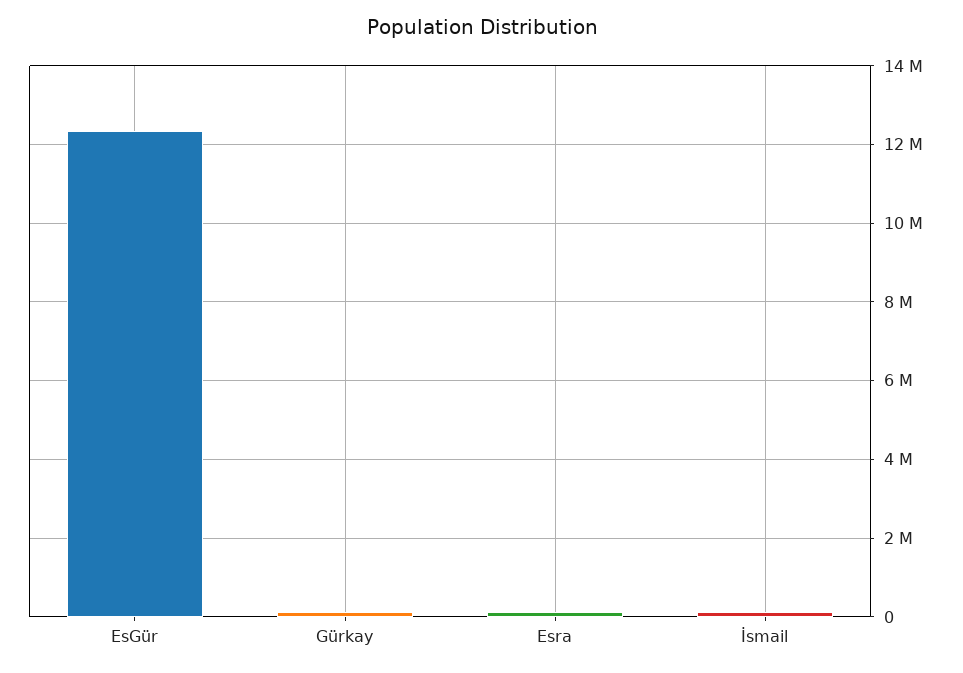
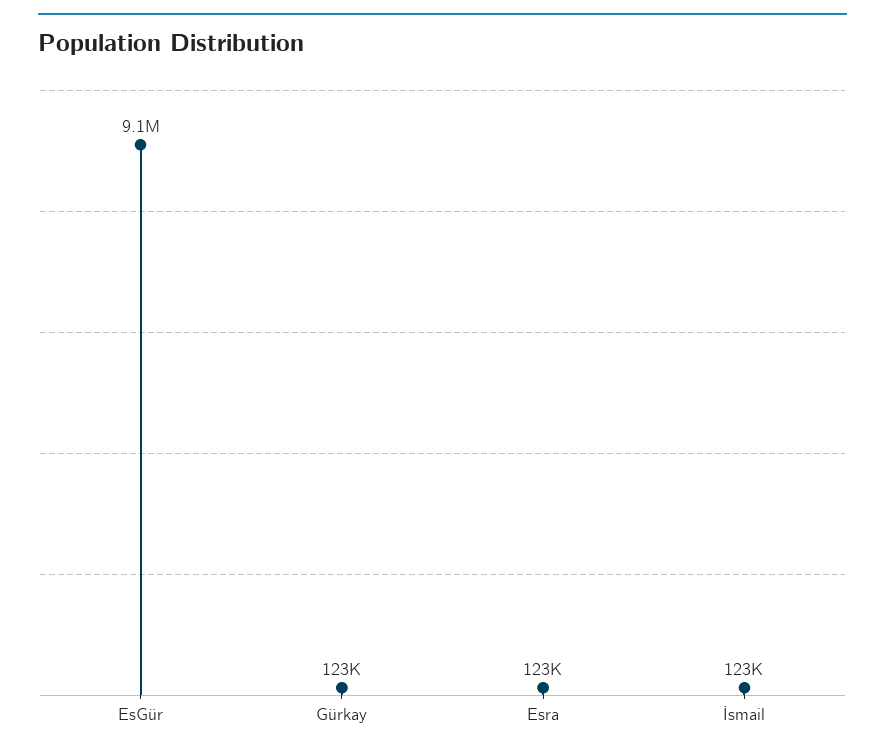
  {
-   "EsGür": 12400000,
+   "EsGür": 9100000,
    "Gürkay": 123000,
    "Esra": 123000,
    "İsmail": 123000
  }

